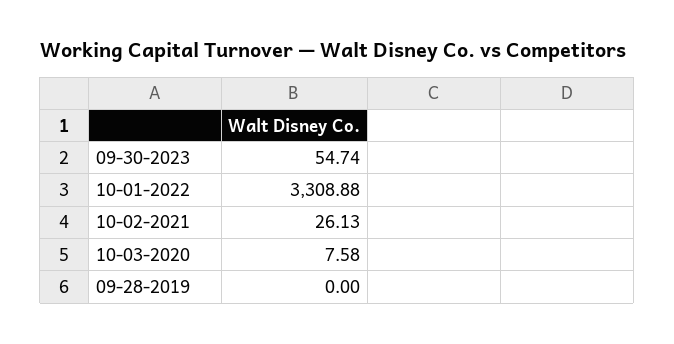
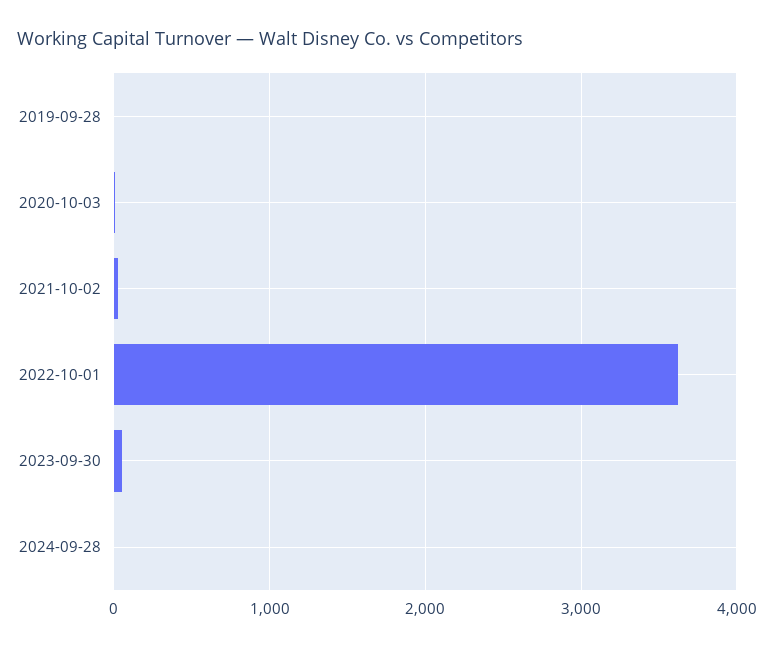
  {
    "09-30-2023": 54.74,
-   "10-01-2022": 3308.88,
+   "10-01-2022": 3600,
    "10-02-2021": 26.13,
    "10-03-2020": 7.58,
-   "09-28-2019": 0
+   "09-28-2019": 0,
+   "2024-09-28": 0
  }

